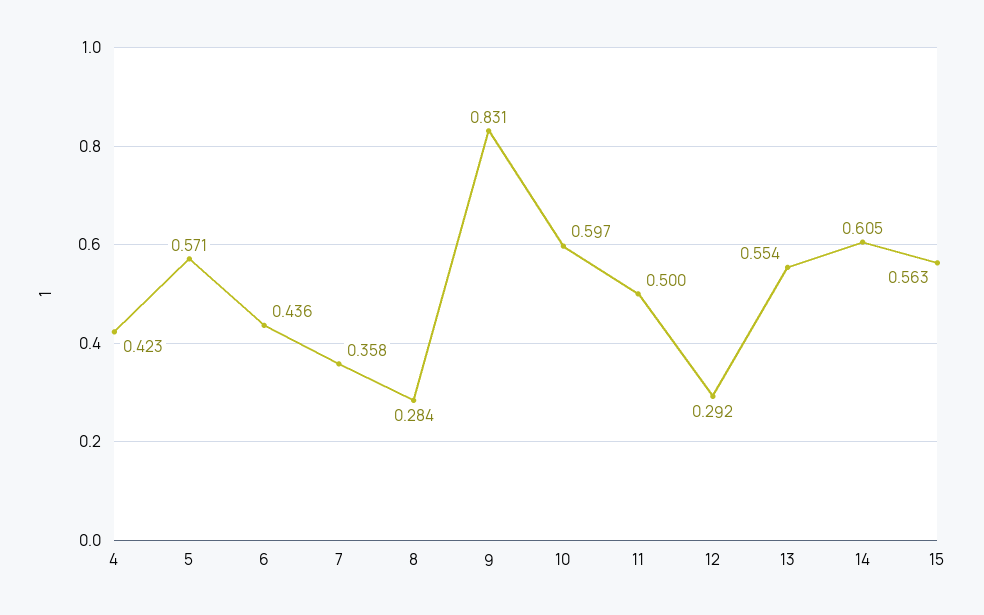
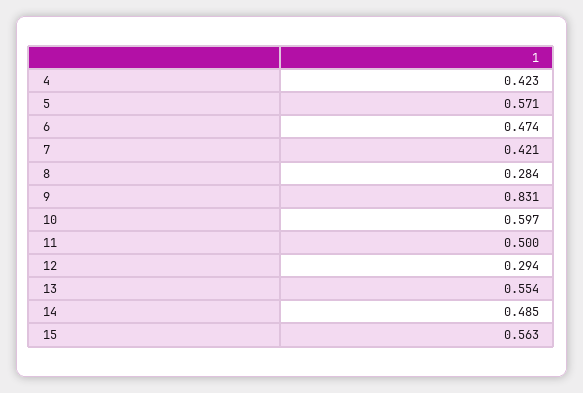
  {
    "4": 0.423,
    "5": 0.571,
-   "6": 0.436,
+   "6": 0.474,
-   "7": 0.358,
+   "7": 0.421,
    "8": 0.284,
    "9": 0.831,
    "10": 0.597,
    "11": 0.5,
-   "12": 0.292,
+   "12": 0.294,
    "13": 0.554,
-   "14": 0.605,
+   "14": 0.485,
    "15": 0.563
  }

